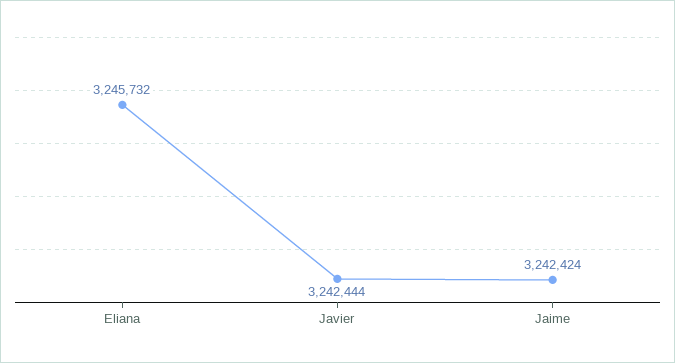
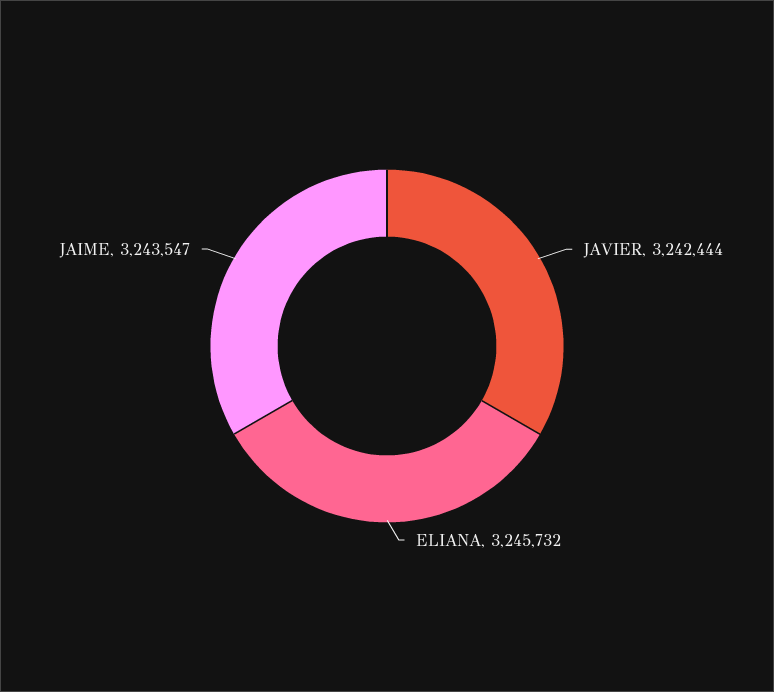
  {
    "Eliana": 3245732,
    "Javier": 3242444,
-   "Jaime": 3242424
+   "Jaime": 3243547
  }

